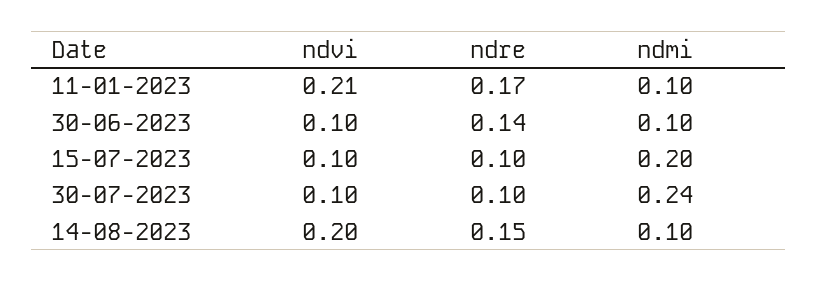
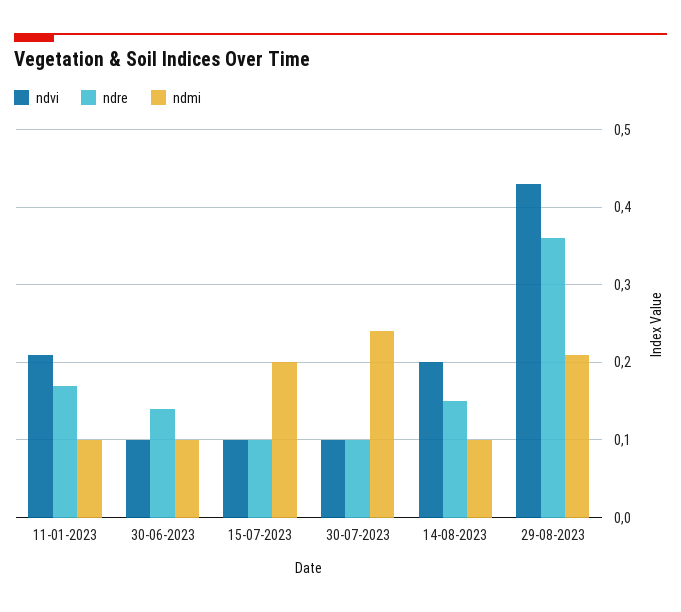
  {
    "ndvi": {
      "11-01-2023": 0.21,
      "30-06-2023": 0.1,
      "15-07-2023": 0.1,
      "30-07-2023": 0.1,
-     "14-08-2023": 0.2
+     "14-08-2023": 0.2,
+     "29-08-2023": 0.43
    },
    "ndre": {
      "11-01-2023": 0.17,
      "30-06-2023": 0.14,
      "15-07-2023": 0.1,
      "30-07-2023": 0.1,
-     "14-08-2023": 0.15
+     "14-08-2023": 0.15,
+     "29-08-2023": 0.36
    },
    "ndmi": {
      "11-01-2023": 0.1,
      "30-06-2023": 0.1,
      "15-07-2023": 0.2,
      "30-07-2023": 0.24,
-     "14-08-2023": 0.1
+     "14-08-2023": 0.1,
+     "29-08-2023": 0.21
    }
  }

